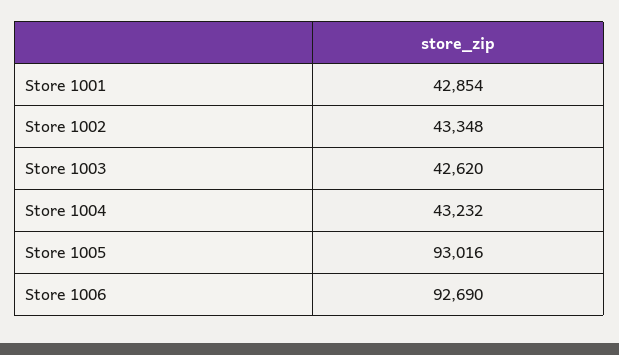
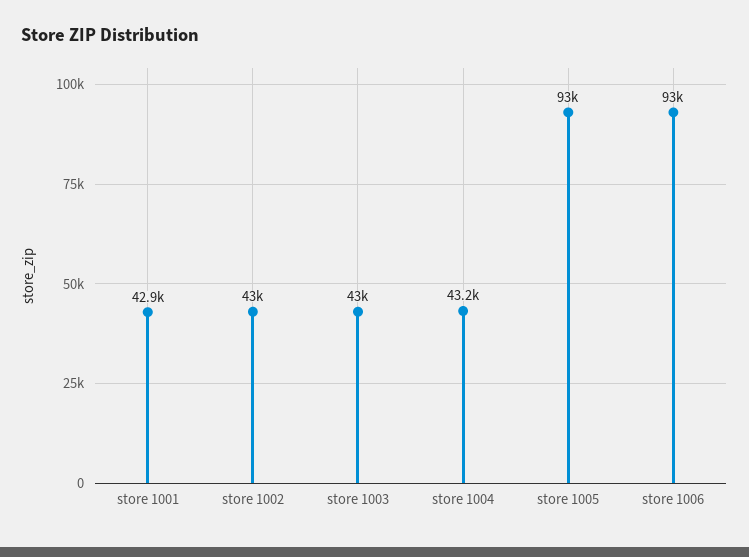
  {
    "Store 1001": 42854,
-   "Store 1002": 43348,
+   "Store 1002": 43000,
-   "Store 1003": 42620,
+   "Store 1003": 43000,
    "Store 1004": 43232,
    "Store 1005": 93016,
-   "Store 1006": 92690
+   "Store 1006": 93000
  }

